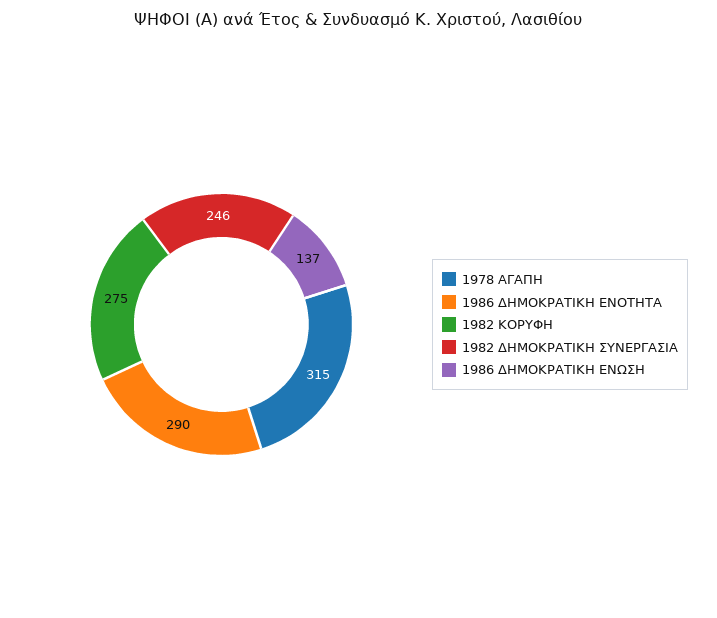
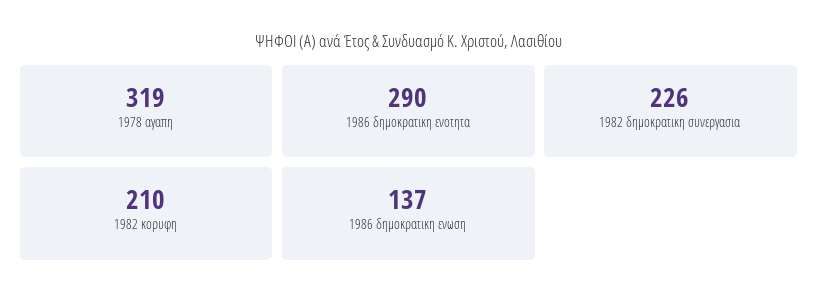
  {
-   "1978 ΑΓΑΠΗ": 315,
+   "1978 ΑΓΑΠΗ": 319,
    "1986 ΔΗΜΟΚΡΑΤΙΚΗ ΕΝΟΤΗΤΑ": 290,
-   "1982 ΚΟΡΥΦΗ": 275,
+   "1982 ΚΟΡΥΦΗ": 210,
-   "1982 ΔΗΜΟΚΡΑΤΙΚΗ ΣΥΝΕΡΓΑΣΙΑ": 246,
+   "1982 ΔΗΜΟΚΡΑΤΙΚΗ ΣΥΝΕΡΓΑΣΙΑ": 226,
    "1986 ΔΗΜΟΚΡΑΤΙΚΗ ΕΝΩΣΗ": 137
  }

